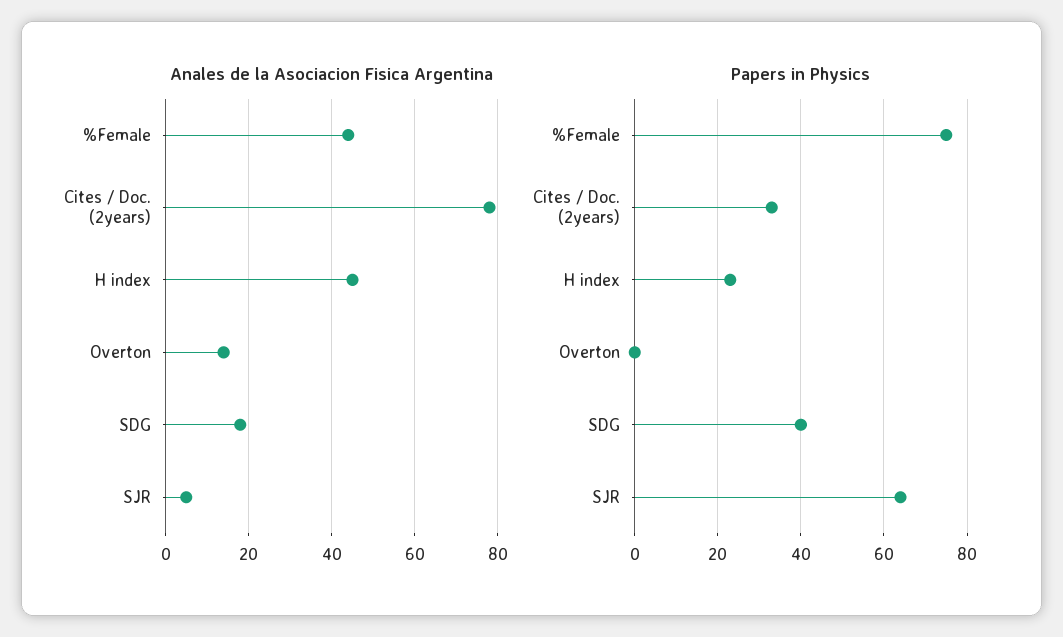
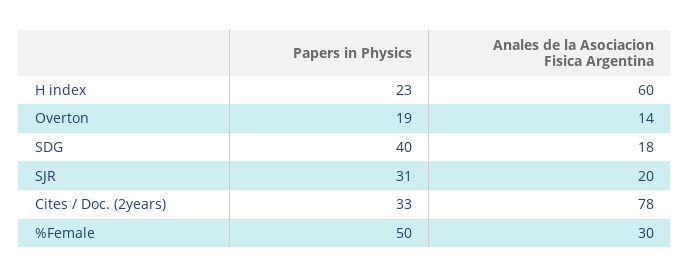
  {
    "Anales de la Asociacion Fisica Argentina": {
-     "%Female": 45,
+     "%Female": 30,
      "Cites / Doc. (2years)": 78,
-     "H index": 45,
+     "H index": 60,
      "Overton": 14,
      "SDG": 18,
-     "SJR": 5
+     "SJR": 20
    },
    "Papers in Physics": {
-     "%Female": 75,
+     "%Female": 50,
      "Cites / Doc. (2years)": 33,
      "H index": 23,
-     "Overton": 0,
+     "Overton": 19,
      "SDG": 40,
-     "SJR": 65
+     "SJR": 31
    }
  }

